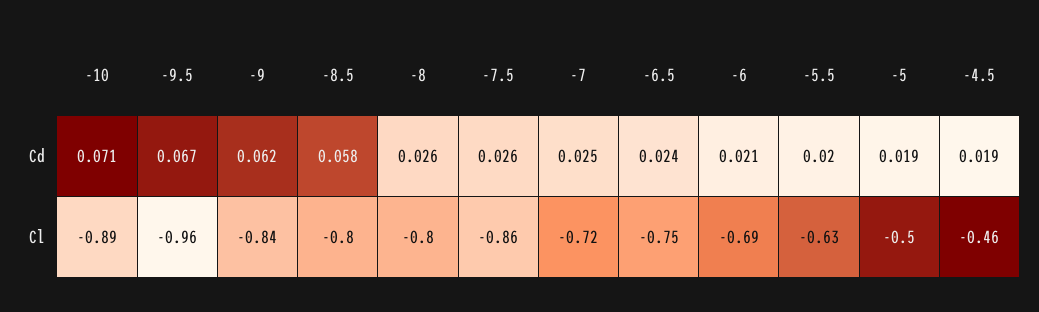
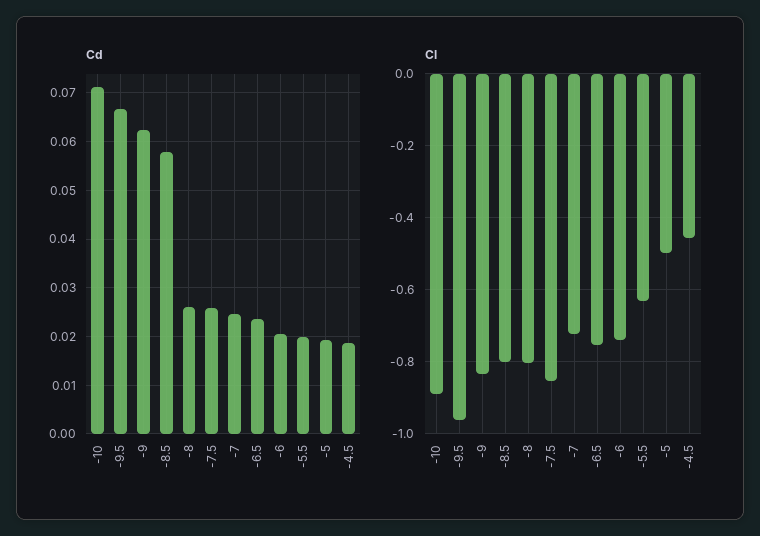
  {
    "Cd": {
      "-10": 0.071,
      "-9.5": 0.067,
      "-9": 0.062,
      "-8.5": 0.058,
      "-8": 0.026,
      "-7.5": 0.026,
      "-7": 0.025,
      "-6.5": 0.024,
      "-6": 0.021,
      "-5.5": 0.02,
      "-5": 0.019,
      "-4.5": 0.019
    },
    "Cl": {
      "-10": -0.89,
      "-9.5": -0.96,
      "-9": -0.84,
      "-8.5": -0.8,
      "-8": -0.8,
      "-7.5": -0.86,
      "-7": -0.72,
      "-6.5": -0.75,
-     "-6": -0.69,
+     "-6": -0.74,
      "-5.5": -0.63,
      "-5": -0.5,
      "-4.5": -0.46
    }
  }

